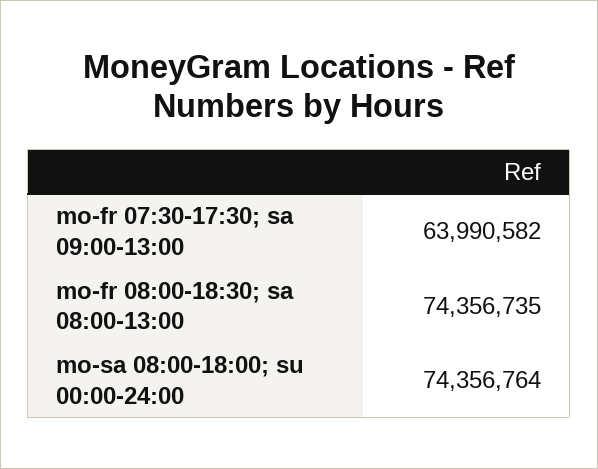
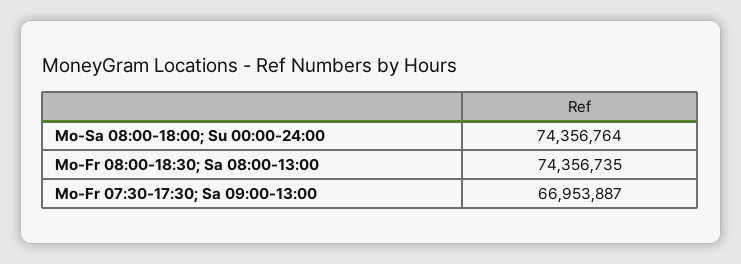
  {
-   "mo-fr 07:30-17:30; sa 09:00-13:00": 63990582,
+   "mo-fr 07:30-17:30; sa 09:00-13:00": 66953887,
    "mo-fr 08:00-18:30; sa 08:00-13:00": 74356735,
    "mo-sa 08:00-18:00; su 00:00-24:00": 74356764
  }

